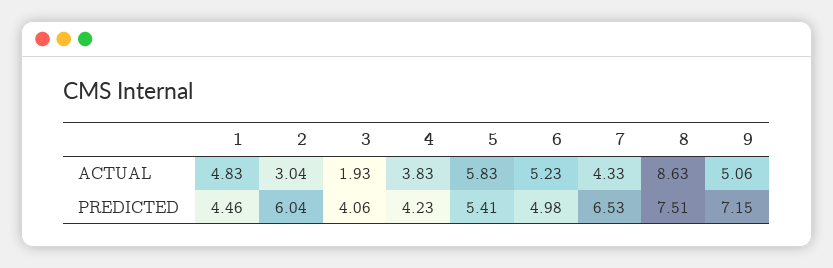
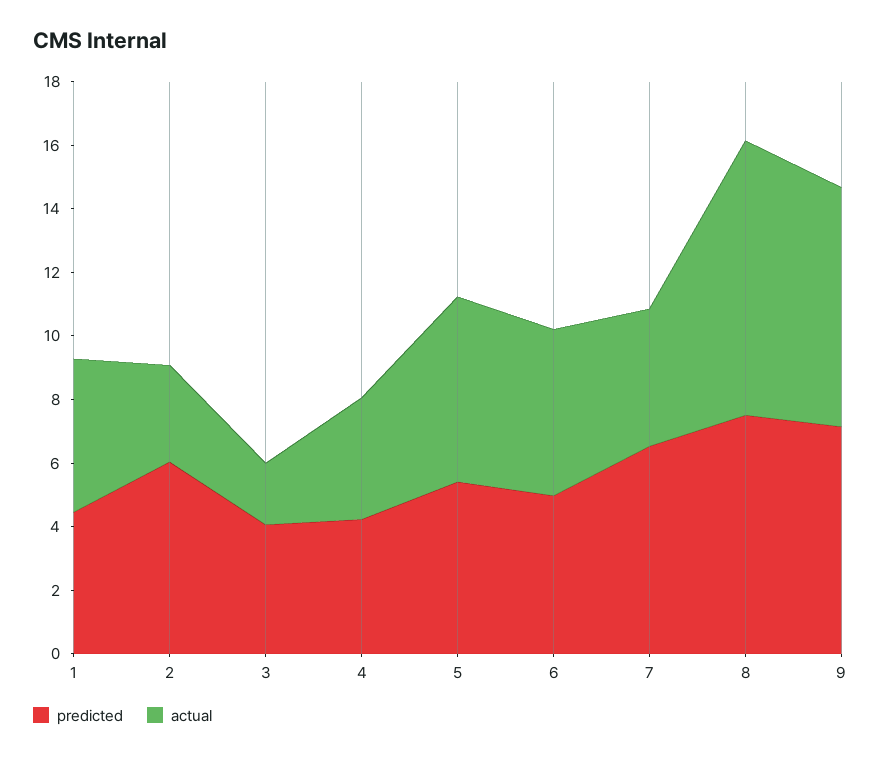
  {
    "ACTUAL": {
      "1": 4.83,
      "2": 3.04,
      "3": 1.93,
      "4": 3.83,
      "5": 5.83,
      "6": 5.23,
      "7": 4.33,
      "8": 8.63,
-     "9": 5.06
+     "9": 7.5
    },
    "PREDICTED": {
      "1": 4.46,
      "2": 6.04,
      "3": 4.06,
      "4": 4.23,
      "5": 5.41,
      "6": 4.98,
      "7": 6.53,
      "8": 7.51,
      "9": 7.15
    }
  }

